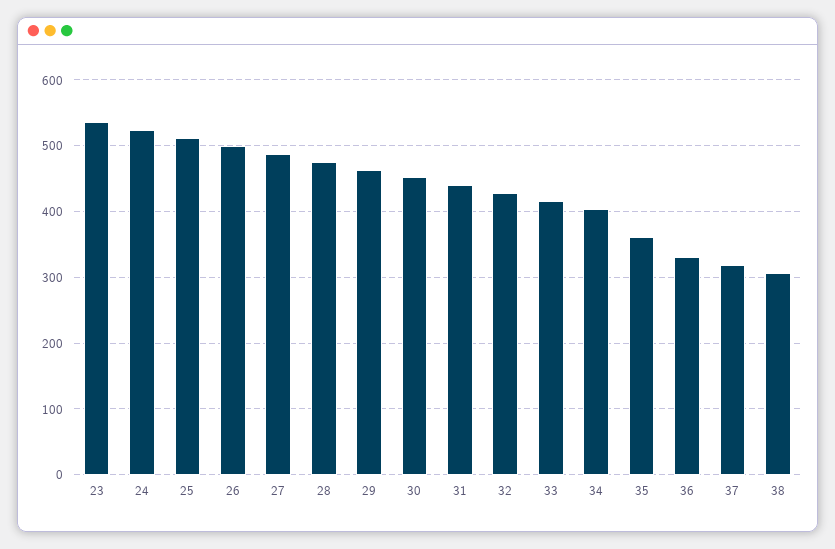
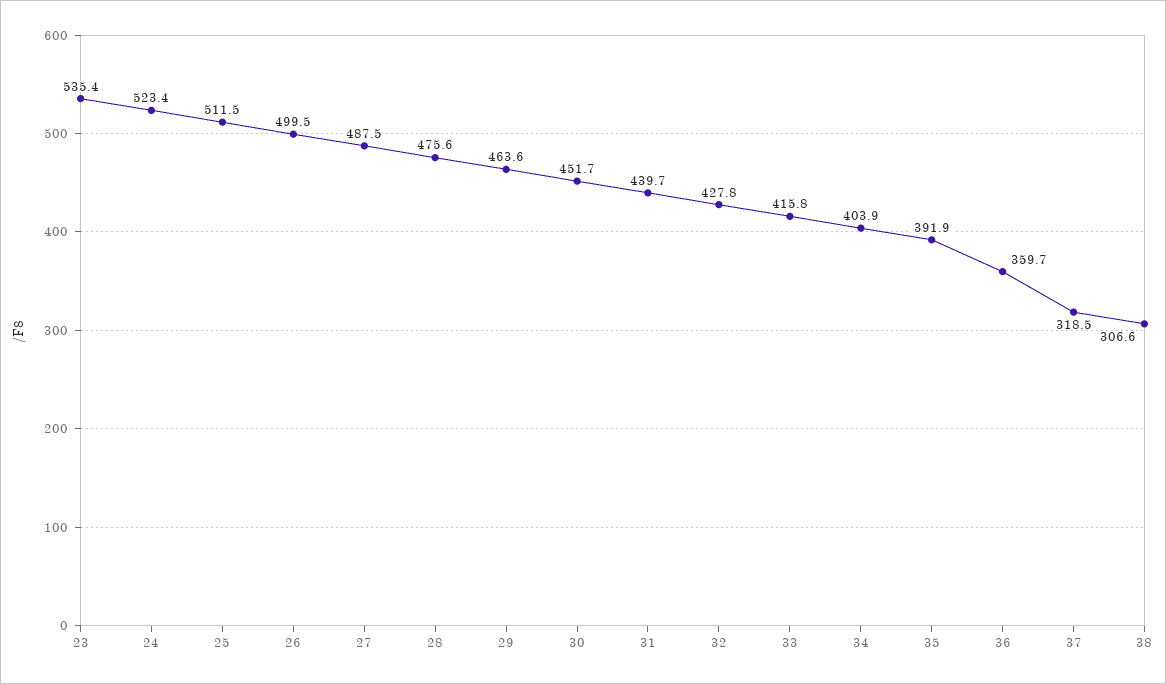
  {
    "23": 535.4,
    "24": 523.4,
    "25": 511.5,
    "26": 499.5,
    "27": 487.5,
    "28": 475.6,
    "29": 463.6,
    "30": 451.7,
    "31": 439.7,
    "32": 427.8,
    "33": 415.8,
    "34": 403.9,
-   "35": 360,
+   "35": 391.9,
-   "36": 330,
+   "36": 359.7,
    "37": 318.5,
    "38": 306.6
  }

